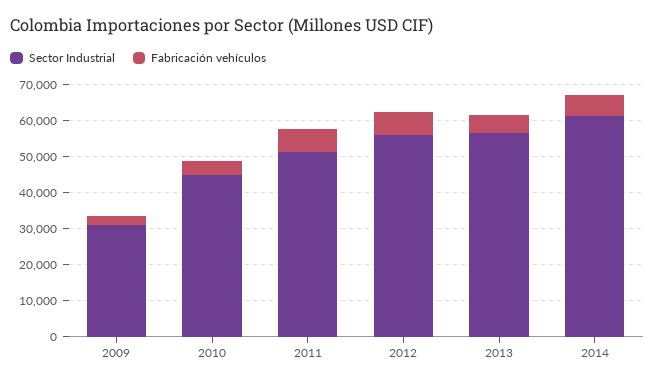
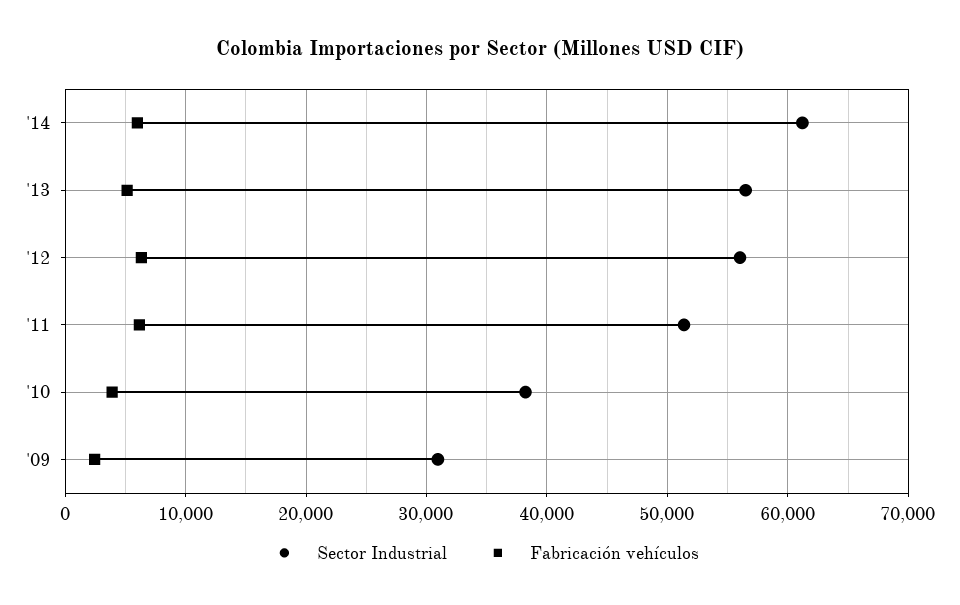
  {
    "Sector Industrial": {
      "2009": 31000,
-     "2010": 45000,
+     "2010": 38000,
      "2011": 51000,
      "2012": 56000,
      "2013": 57000,
      "2014": 61000
    },
    "Fabricación vehículos": {
      "2009": 2000,
      "2010": 4000,
      "2011": 6000,
      "2012": 6000,
      "2013": 5000,
      "2014": 6000
    }
  }

